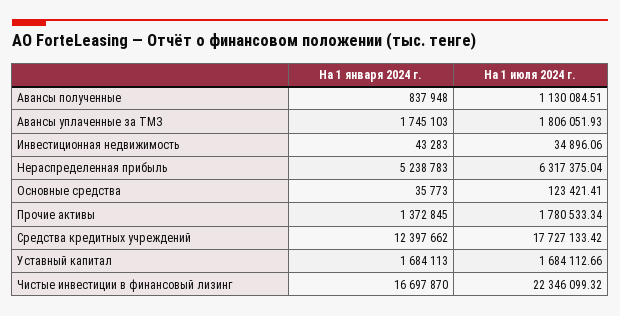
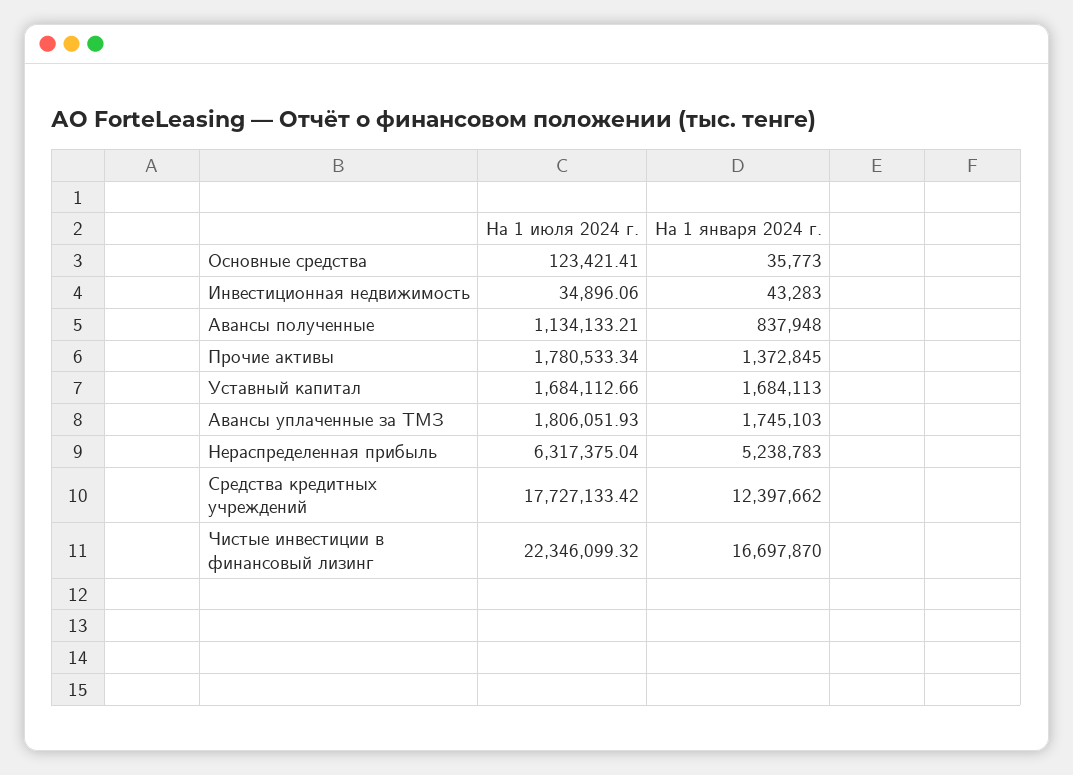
  {
    "На 1 января 2024 г.": {
      "Авансы полученные": 837948,
      "Авансы уплаченные за ТМЗ": 1745103,
      "Инвестиционная недвижимость": 43283,
      "Нераспределенная прибыль": 5238783,
      "Основные средства": 35773,
      "Прочие активы": 1372845,
      "Средства кредитных учреждений": 12397662,
      "Уставный капитал": 1684113,
      "Чистые инвестиции в финансовый лизинг": 16697870
    },
    "На 1 июля 2024 г.": {
-     "Авансы полученные": 1130084.51,
+     "Авансы полученные": 1134133.21,
      "Авансы уплаченные за ТМЗ": 1806051.93,
      "Инвестиционная недвижимость": 34896.06,
      "Нераспределенная прибыль": 6317375.04,
      "Основные средства": 123421.41,
      "Прочие активы": 1780533.34,
      "Средства кредитных учреждений": 17727133.42,
      "Уставный капитал": 1684112.66,
      "Чистые инвестиции в финансовый лизинг": 22346099.32
    }
  }

